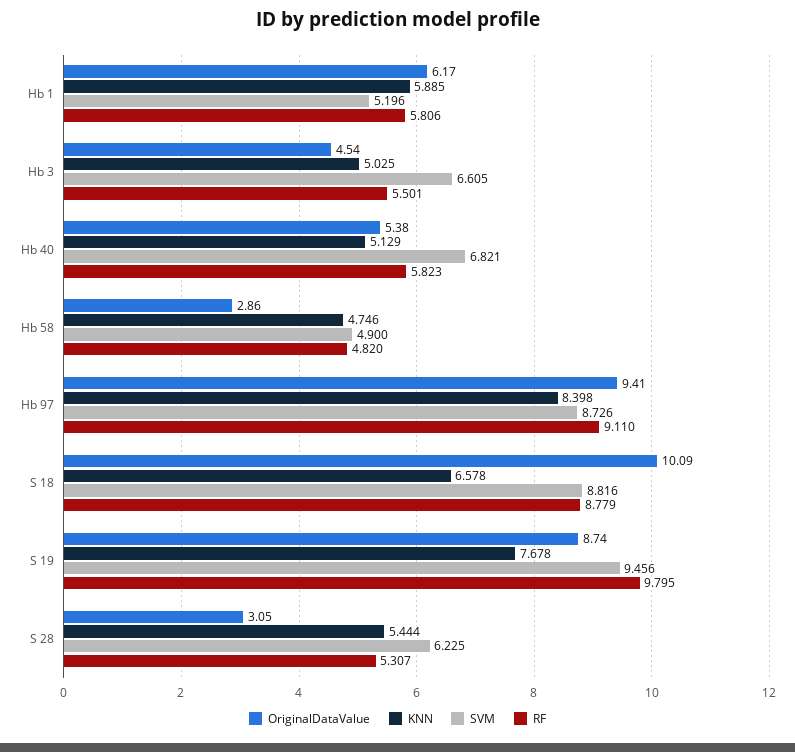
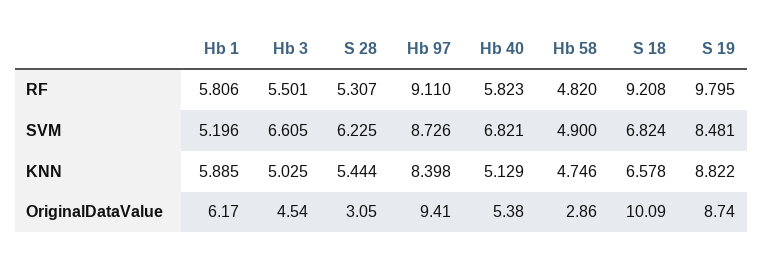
  {
    "OriginalDataValue": {
      "Hb 1": 6.17,
      "Hb 3": 4.54,
      "Hb 40": 5.38,
      "Hb 58": 2.86,
      "Hb 97": 9.41,
      "S 18": 10.09,
      "S 19": 8.74,
      "S 28": 3.05
    },
    "KNN": {
      "Hb 1": 5.885,
      "Hb 3": 5.025,
      "Hb 40": 5.129,
      "Hb 58": 4.746,
      "Hb 97": 8.398,
      "S 18": 6.578,
-     "S 19": 7.678,
+     "S 19": 8.822,
      "S 28": 5.444
    },
    "SVM": {
      "Hb 1": 5.196,
      "Hb 3": 6.605,
      "Hb 40": 6.821,
      "Hb 58": 4.9,
      "Hb 97": 8.726,
-     "S 18": 8.816,
+     "S 18": 6.824,
-     "S 19": 9.456,
+     "S 19": 8.481,
      "S 28": 6.225
    },
    "RF": {
      "Hb 1": 5.806,
      "Hb 3": 5.501,
      "Hb 40": 5.823,
      "Hb 58": 4.82,
      "Hb 97": 9.11,
-     "S 18": 8.779,
+     "S 18": 9.208,
      "S 19": 9.795,
      "S 28": 5.307
    }
  }

